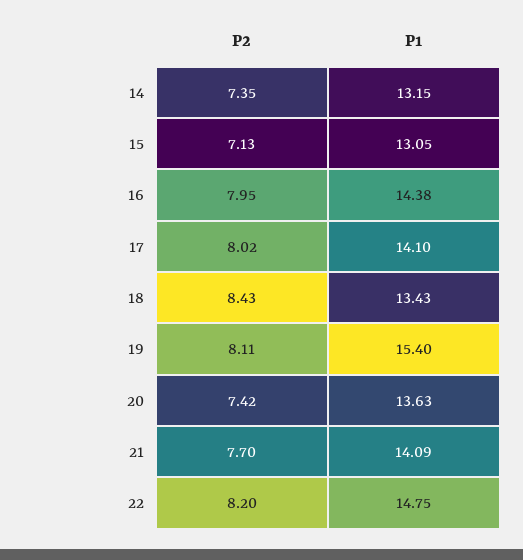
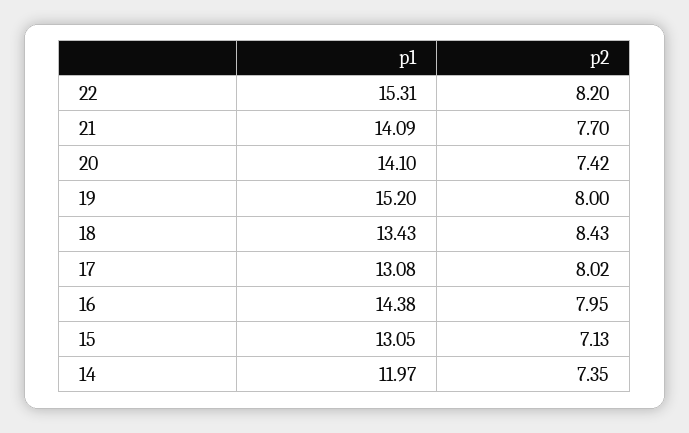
  {
    "P2": {
      "14": 7.35,
      "15": 7.13,
      "16": 7.95,
      "17": 8.02,
      "18": 8.43,
-     "19": 8.11,
+     "19": 8,
      "20": 7.42,
      "21": 7.7,
      "22": 8.2
    },
    "P1": {
-     "14": 13.15,
+     "14": 11.97,
      "15": 13.05,
      "16": 14.38,
-     "17": 14.1,
+     "17": 13.08,
      "18": 13.43,
-     "19": 15.4,
+     "19": 15.2,
-     "20": 13.63,
+     "20": 14.1,
      "21": 14.09,
-     "22": 14.75
+     "22": 15.31
    }
  }

